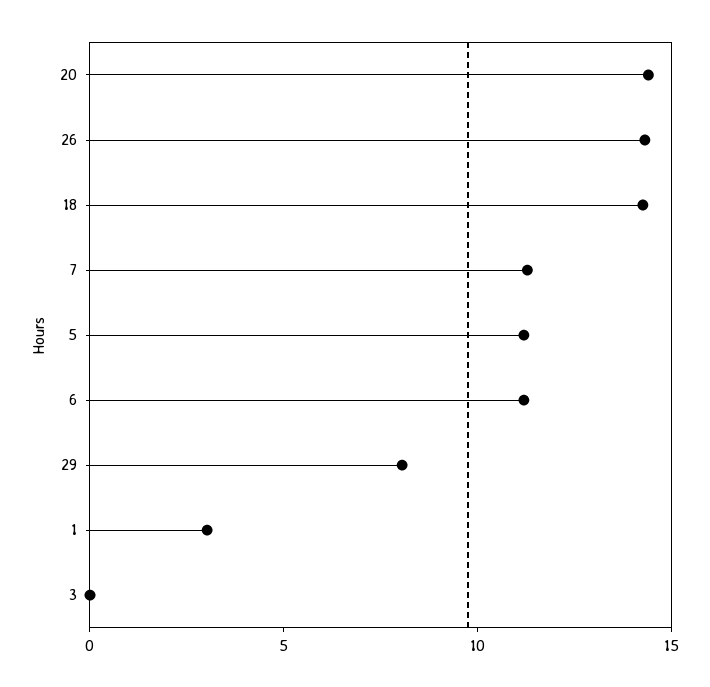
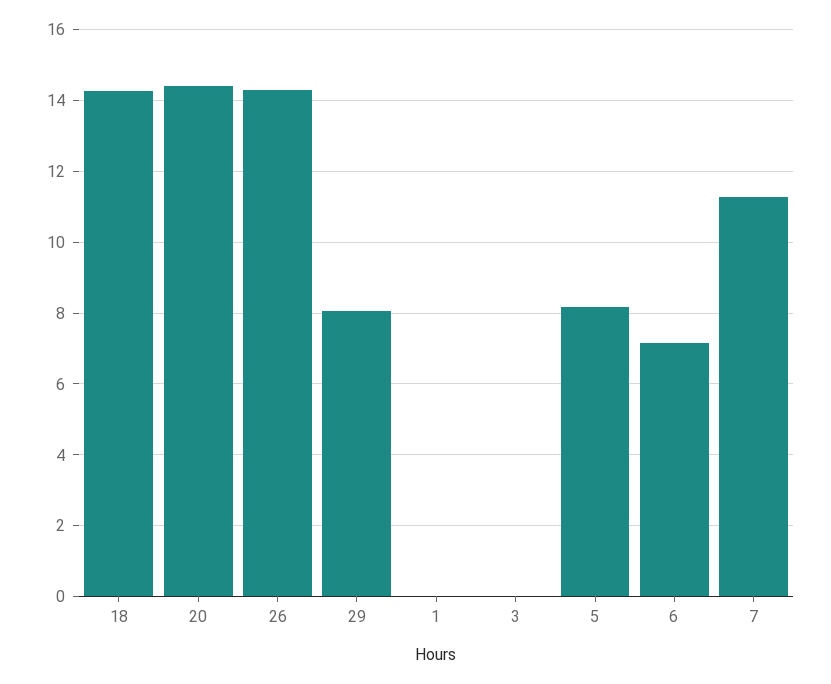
  {
    "20": 14.4,
    "26": 14.4,
    "18": 14.2,
    "7": 11.2,
-   "5": 11,
+   "5": 8.2,
-   "6": 11,
+   "6": 7.2,
    "29": 8,
-   "1": 3,
+   "1": 0,
    "3": 0
  }

